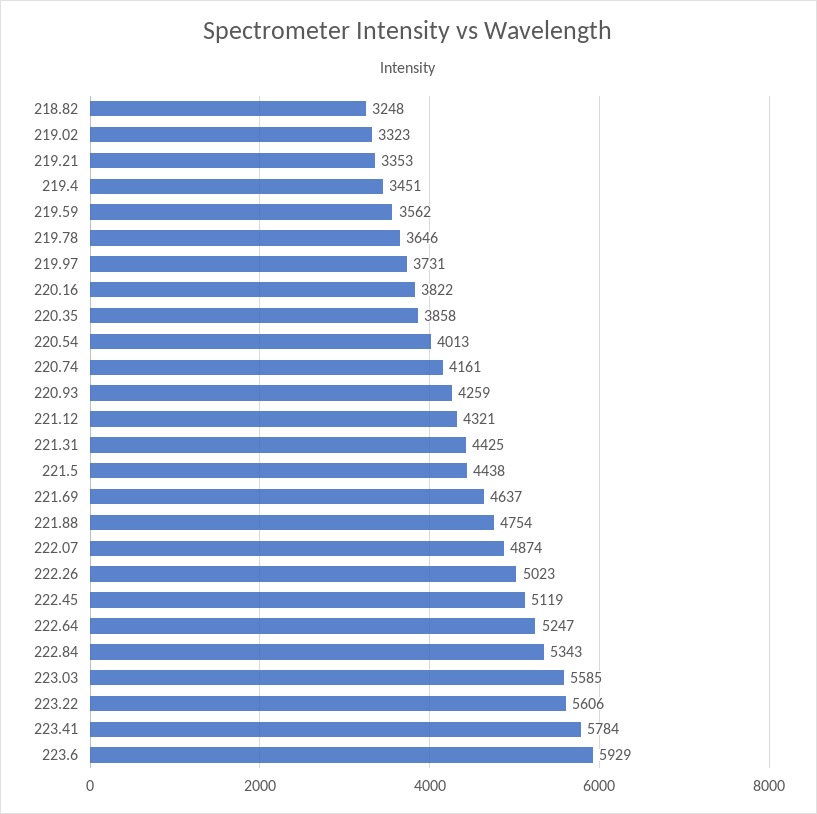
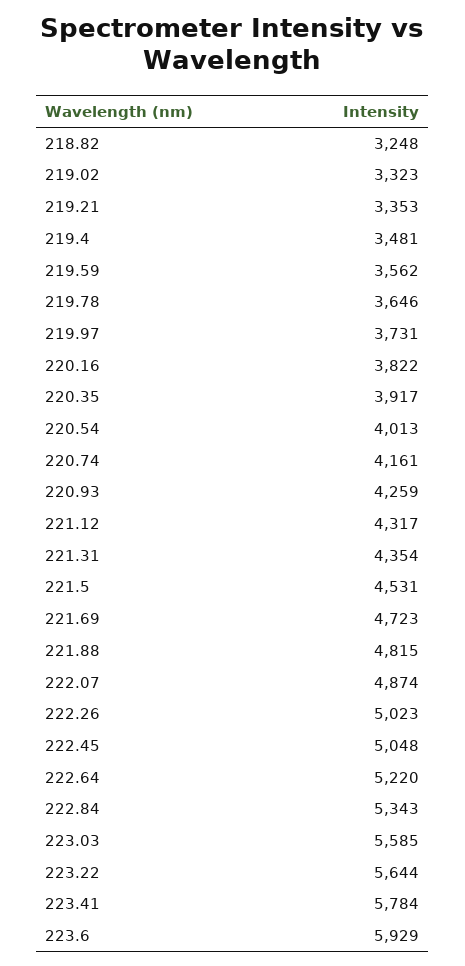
  {
    "218.82": 3248,
    "219.02": 3323,
    "219.21": 3353,
-   "219.4": 3451,
+   "219.4": 3481,
    "219.59": 3562,
    "219.78": 3646,
    "219.97": 3731,
    "220.16": 3822,
-   "220.35": 3858,
+   "220.35": 3917,
    "220.54": 4013,
    "220.74": 4161,
    "220.93": 4259,
-   "221.12": 4321,
+   "221.12": 4317,
-   "221.31": 4425,
+   "221.31": 4354,
-   "221.5": 4438,
+   "221.5": 4531,
-   "221.69": 4637,
+   "221.69": 4723,
-   "221.88": 4754,
+   "221.88": 4815,
    "222.07": 4874,
    "222.26": 5023,
-   "222.45": 5119,
+   "222.45": 5048,
-   "222.64": 5247,
+   "222.64": 5220,
    "222.84": 5343,
    "223.03": 5585,
-   "223.22": 5606,
+   "223.22": 5644,
    "223.41": 5784,
    "223.6": 5929
  }

